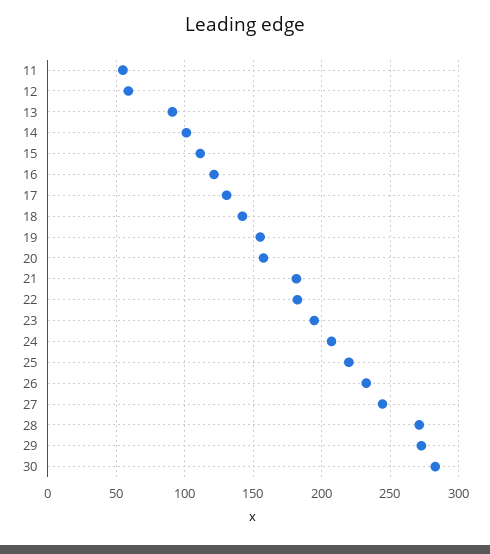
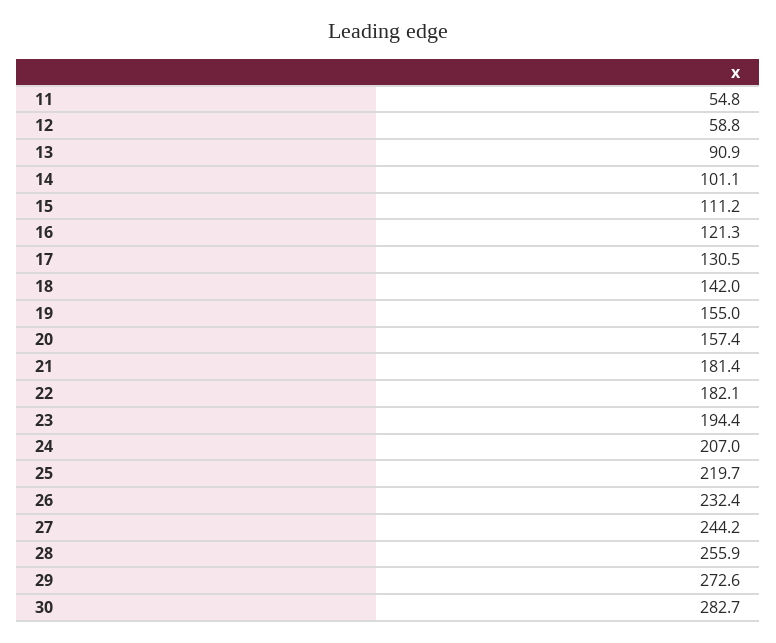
  {
    "11": 54.8,
    "12": 58.8,
    "13": 90.9,
    "14": 101.1,
    "15": 111.2,
    "16": 121.3,
    "17": 130.5,
    "18": 142,
    "19": 155,
    "20": 157.4,
    "21": 181.4,
    "22": 182.1,
    "23": 194.4,
    "24": 207,
    "25": 219.7,
    "26": 232.4,
    "27": 244.2,
-   "28": 270,
+   "28": 255.9,
    "29": 272.6,
    "30": 282.7
  }

